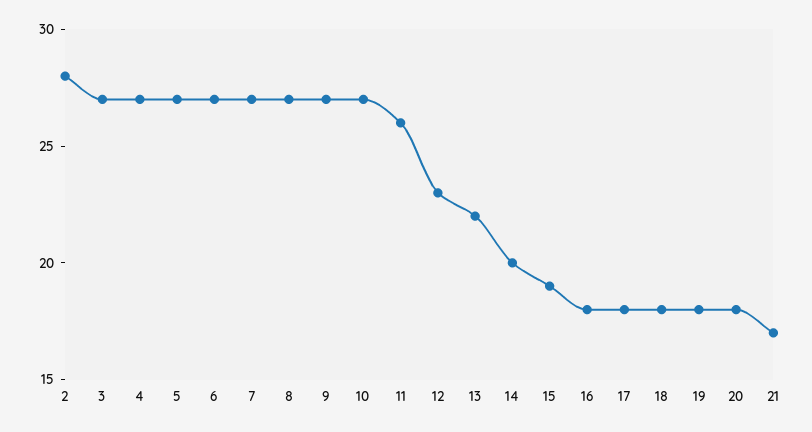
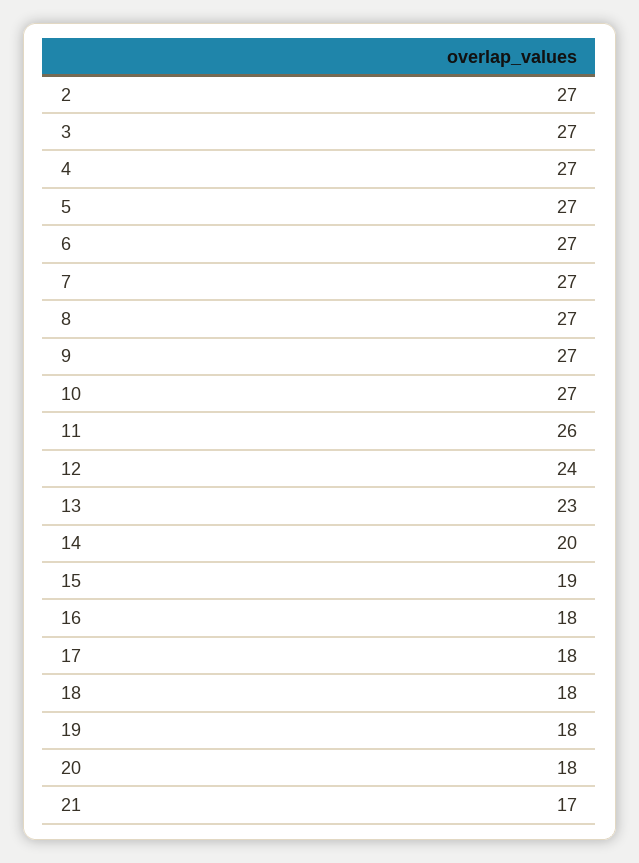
  {
-   "2": 28,
+   "2": 27,
    "3": 27,
    "4": 27,
    "5": 27,
    "6": 27,
    "7": 27,
    "8": 27,
    "9": 27,
    "10": 27,
    "11": 26,
-   "12": 23,
+   "12": 24,
-   "13": 22,
+   "13": 23,
    "14": 20,
    "15": 19,
    "16": 18,
    "17": 18,
    "18": 18,
    "19": 18,
    "20": 18,
    "21": 17
  }

